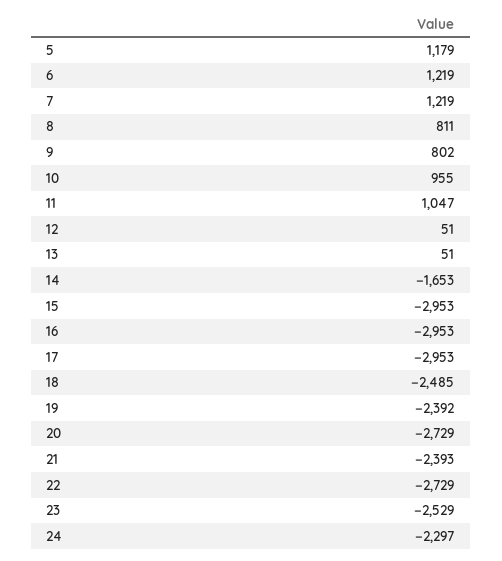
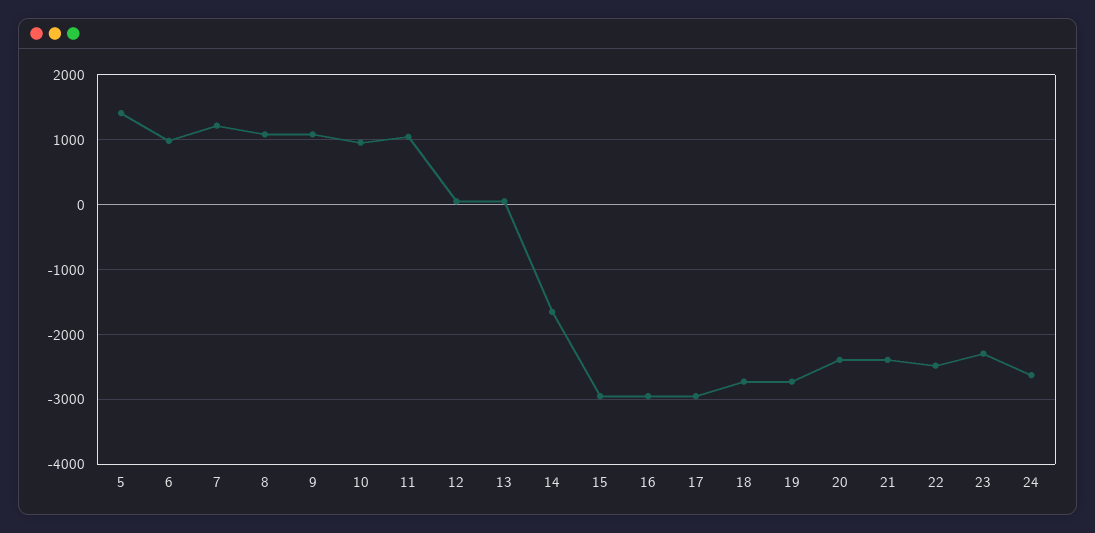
  {
-   "5": 1179,
+   "5": 1400,
-   "6": 1219,
+   "6": 1000,
    "7": 1219,
-   "8": 811,
+   "8": 1100,
-   "9": 802,
+   "9": 1100,
    "10": 955,
    "11": 1047,
    "12": 51,
    "13": 51,
    "14": -1653,
    "15": -2953,
    "16": -2953,
    "17": -2953,
-   "18": -2485,
+   "18": -2700,
-   "19": -2392,
+   "19": -2700,
-   "20": -2729,
+   "20": -2400,
    "21": -2393,
-   "22": -2729,
+   "22": -2500,
-   "23": -2529,
+   "23": -2300,
-   "24": -2297
+   "24": -2600
  }

